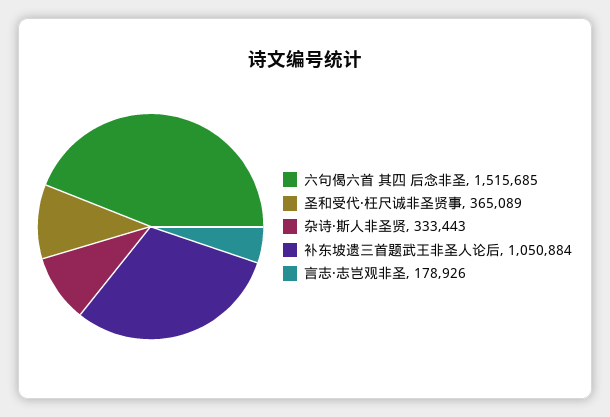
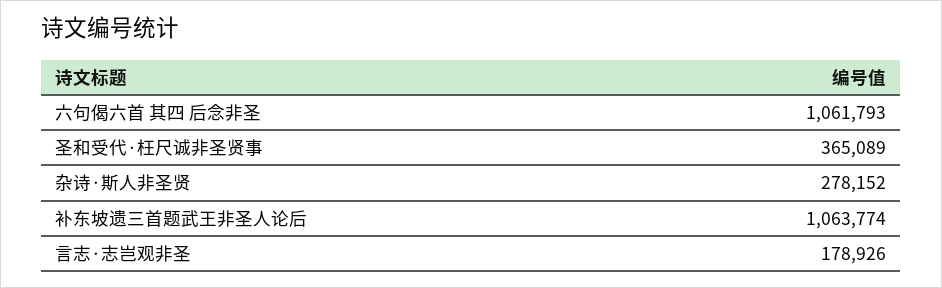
  {
-   "六句偈六首 其四 后念非圣": 1515685,
+   "六句偈六首 其四 后念非圣": 1061793,
    "圣和受代·枉尺诚非圣贤事": 365089,
-   "杂诗·斯人非圣贤": 333443,
+   "杂诗·斯人非圣贤": 278152,
-   "补东坡遗三首题武王非圣人论后": 1050884,
+   "补东坡遗三首题武王非圣人论后": 1063774,
    "言志·志岂观非圣": 178926
  }

